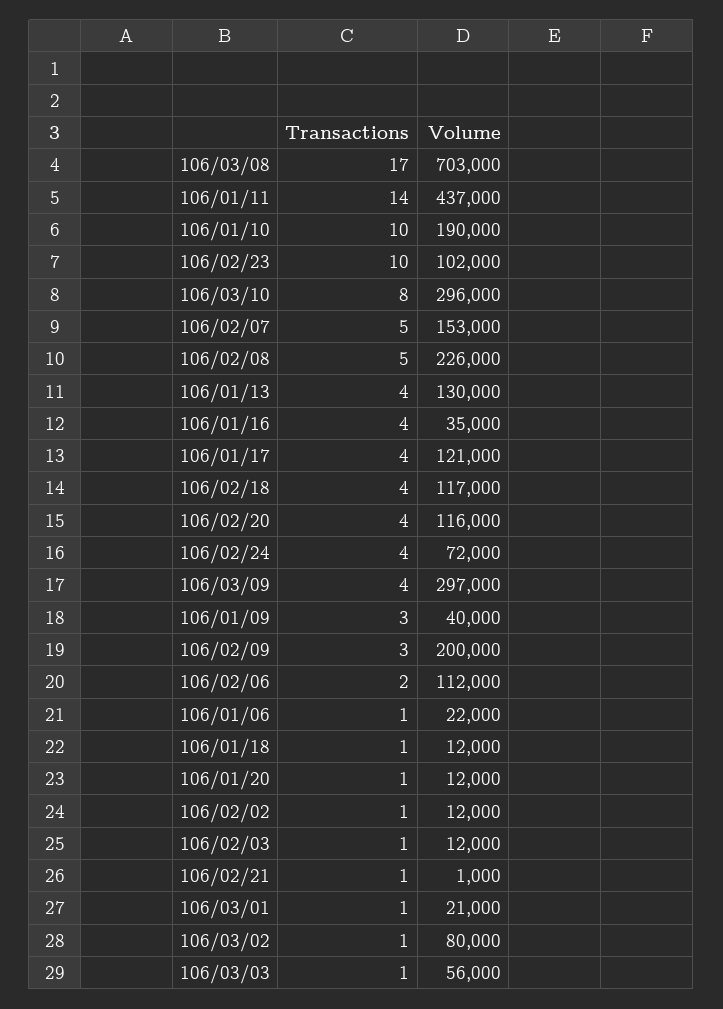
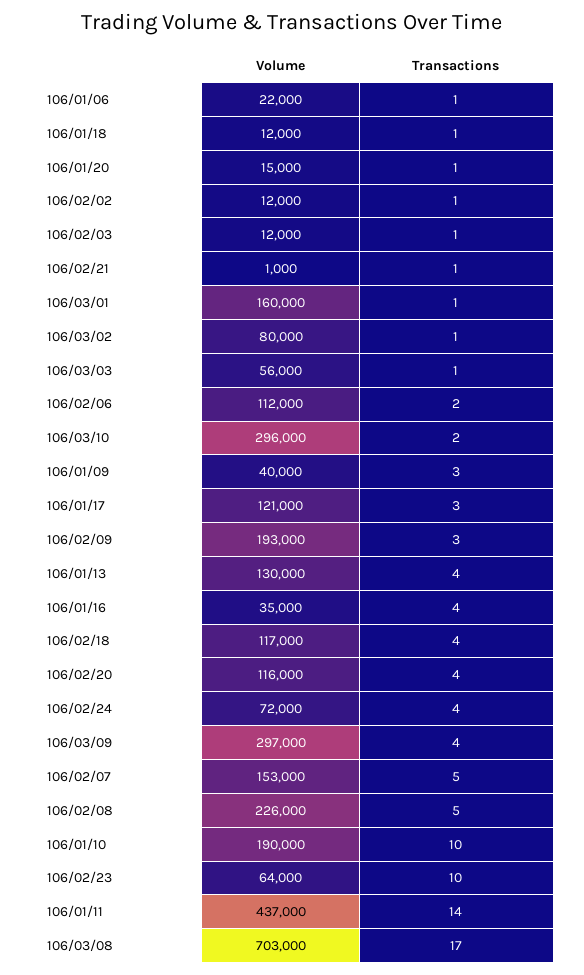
  {
    "Transactions": {
      "106/03/08": 17,
      "106/01/11": 14,
      "106/01/10": 10,
      "106/02/23": 10,
-     "106/03/10": 8,
+     "106/03/10": 2,
      "106/02/07": 5,
      "106/02/08": 5,
      "106/01/13": 4,
      "106/01/16": 4,
-     "106/01/17": 4,
+     "106/01/17": 3,
      "106/02/18": 4,
      "106/02/20": 4,
      "106/02/24": 4,
      "106/03/09": 4,
      "106/01/09": 3,
      "106/02/09": 3,
      "106/02/06": 2,
      "106/01/06": 1,
      "106/01/18": 1,
      "106/01/20": 1,
      "106/02/02": 1,
      "106/02/03": 1,
      "106/02/21": 1,
      "106/03/01": 1,
      "106/03/02": 1,
      "106/03/03": 1
    },
    "Volume": {
      "106/03/08": 703000,
      "106/01/11": 437000,
      "106/01/10": 190000,
-     "106/02/23": 102000,
+     "106/02/23": 64000,
      "106/03/10": 296000,
      "106/02/07": 153000,
      "106/02/08": 226000,
      "106/01/13": 130000,
      "106/01/16": 35000,
      "106/01/17": 121000,
      "106/02/18": 117000,
      "106/02/20": 116000,
      "106/02/24": 72000,
      "106/03/09": 297000,
      "106/01/09": 40000,
-     "106/02/09": 200000,
+     "106/02/09": 193000,
      "106/02/06": 112000,
      "106/01/06": 22000,
      "106/01/18": 12000,
-     "106/01/20": 12000,
+     "106/01/20": 15000,
      "106/02/02": 12000,
      "106/02/03": 12000,
      "106/02/21": 1000,
-     "106/03/01": 21000,
+     "106/03/01": 160000,
      "106/03/02": 80000,
      "106/03/03": 56000
    }
  }

